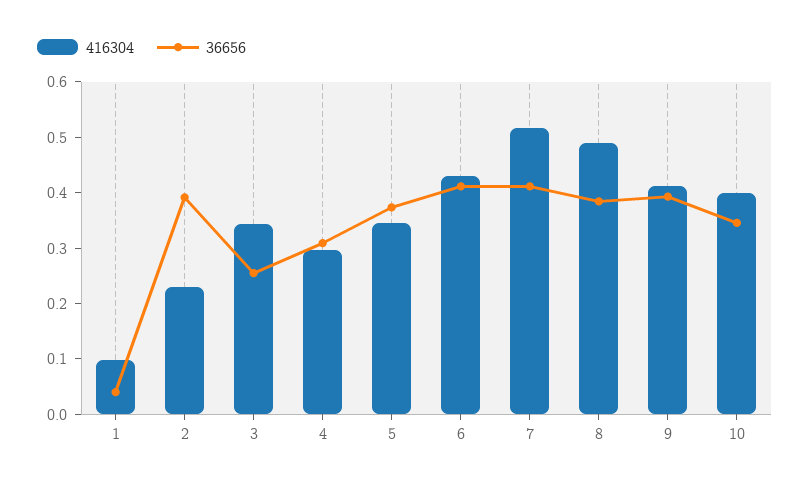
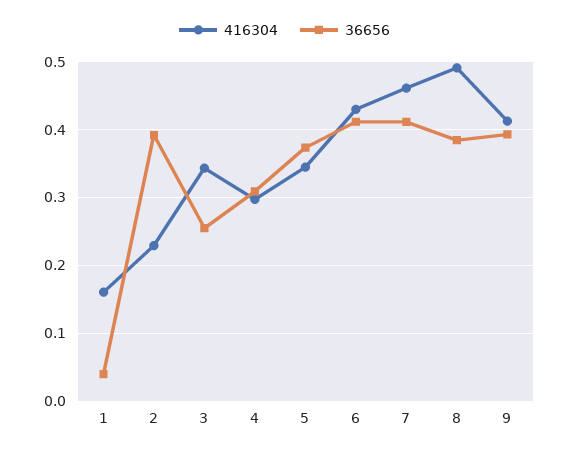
  {
    "416304": {
-     "1": 0.1,
+     "1": 0.16,
      "2": 0.23,
      "3": 0.34,
      "4": 0.3,
      "5": 0.34,
      "6": 0.43,
-     "7": 0.52,
+     "7": 0.46,
      "8": 0.49,
-     "9": 0.41,
+     "9": 0.41
-     "10": 0.4
    },
    "36656": {
      "1": 0.04,
      "2": 0.39,
      "3": 0.26,
      "4": 0.31,
      "5": 0.37,
      "6": 0.41,
      "7": 0.41,
      "8": 0.38,
-     "9": 0.39,
+     "9": 0.39
-     "10": 0.34
    }
  }

